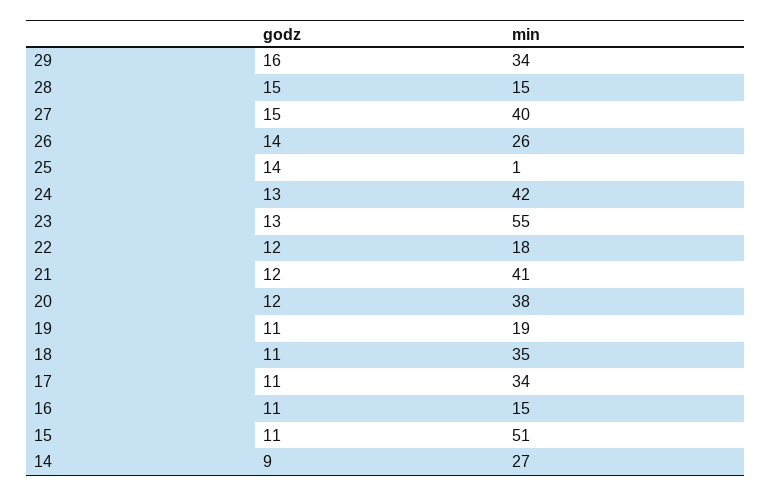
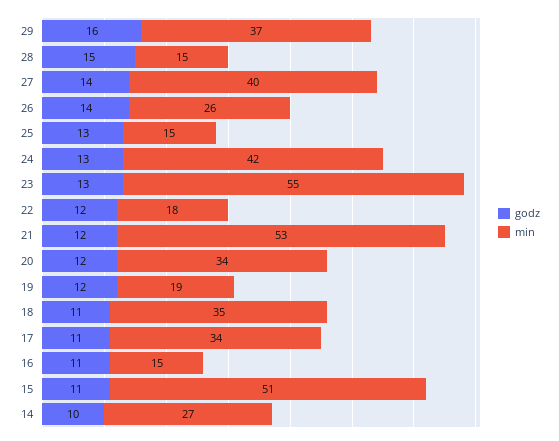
  {
    "godz": {
      "29": 16,
      "28": 15,
-     "27": 15,
+     "27": 14,
      "26": 14,
-     "25": 14,
+     "25": 13,
      "24": 13,
      "23": 13,
      "22": 12,
      "21": 12,
      "20": 12,
-     "19": 11,
+     "19": 12,
      "18": 11,
      "17": 11,
      "16": 11,
      "15": 11,
-     "14": 9
+     "14": 10
    },
    "min": {
-     "29": 34,
+     "29": 37,
      "28": 15,
      "27": 40,
      "26": 26,
-     "25": 1,
+     "25": 15,
      "24": 42,
      "23": 55,
      "22": 18,
-     "21": 41,
+     "21": 53,
-     "20": 38,
+     "20": 34,
      "19": 19,
      "18": 35,
      "17": 34,
      "16": 15,
      "15": 51,
      "14": 27
    }
  }

